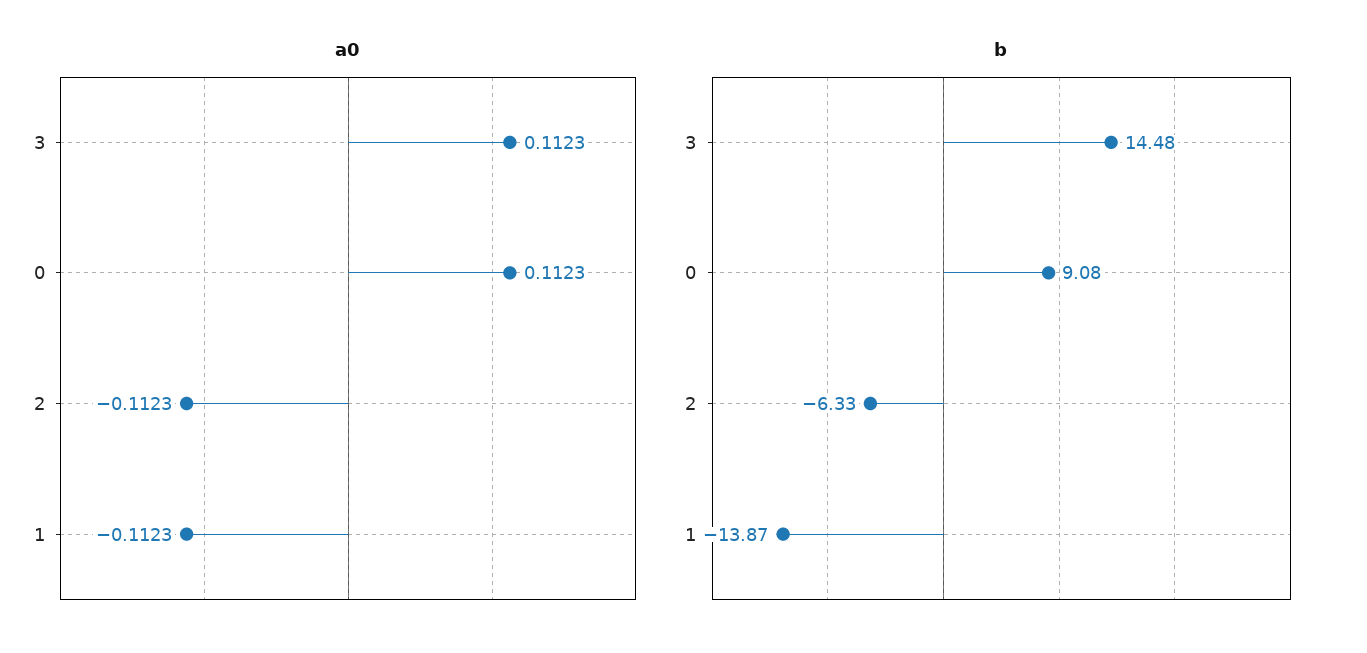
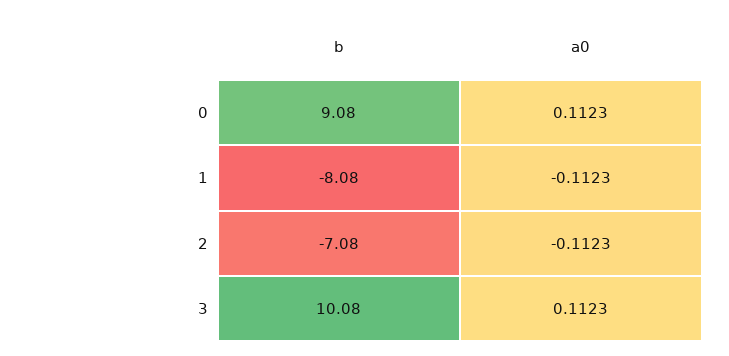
  {
    "a0": {
      "3": 0.1123,
      "0": 0.1123,
      "2": -0.1123,
      "1": -0.1123
    },
    "b": {
-     "3": 14.48,
+     "3": 10.08,
      "0": 9.08,
-     "2": -6.33,
+     "2": -7.08,
-     "1": -13.87
+     "1": -8.08
    }
  }

